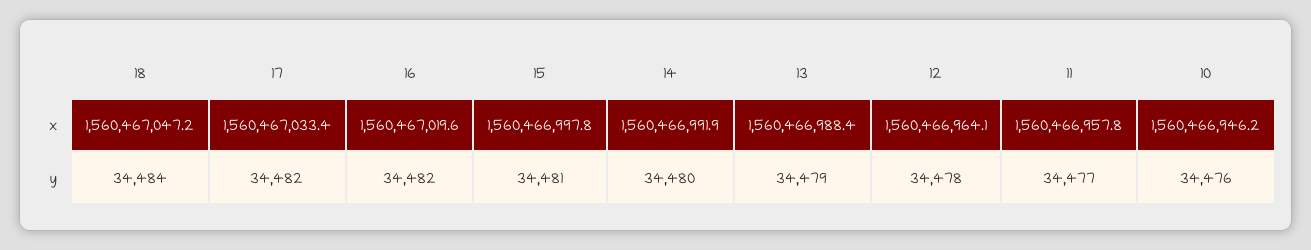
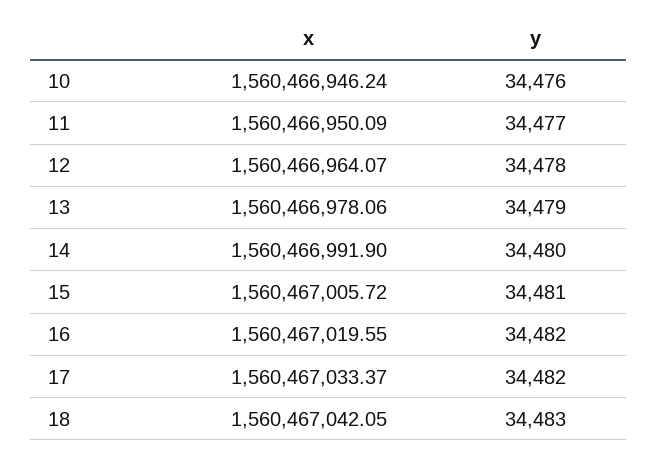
  {
    "18": {
-     "x": 1560467047.2,
+     "x": 1560467042.05,
-     "y": 34484
+     "y": 34483
    },
    "17": {
      "x": 1560467033.37,
      "y": 34482
    },
    "16": {
      "x": 1560467019.55,
      "y": 34482
    },
    "15": {
-     "x": 1560466997.8,
+     "x": 1560467005.72,
      "y": 34481
    },
    "14": {
      "x": 1560466991.9,
      "y": 34480
    },
    "13": {
-     "x": 1560466988.4,
+     "x": 1560466978.06,
      "y": 34479
    },
    "12": {
      "x": 1560466964.07,
      "y": 34478
    },
    "11": {
-     "x": 1560466957.8,
+     "x": 1560466950.09,
      "y": 34477
    },
    "10": {
      "x": 1560466946.24,
      "y": 34476
    }
  }

